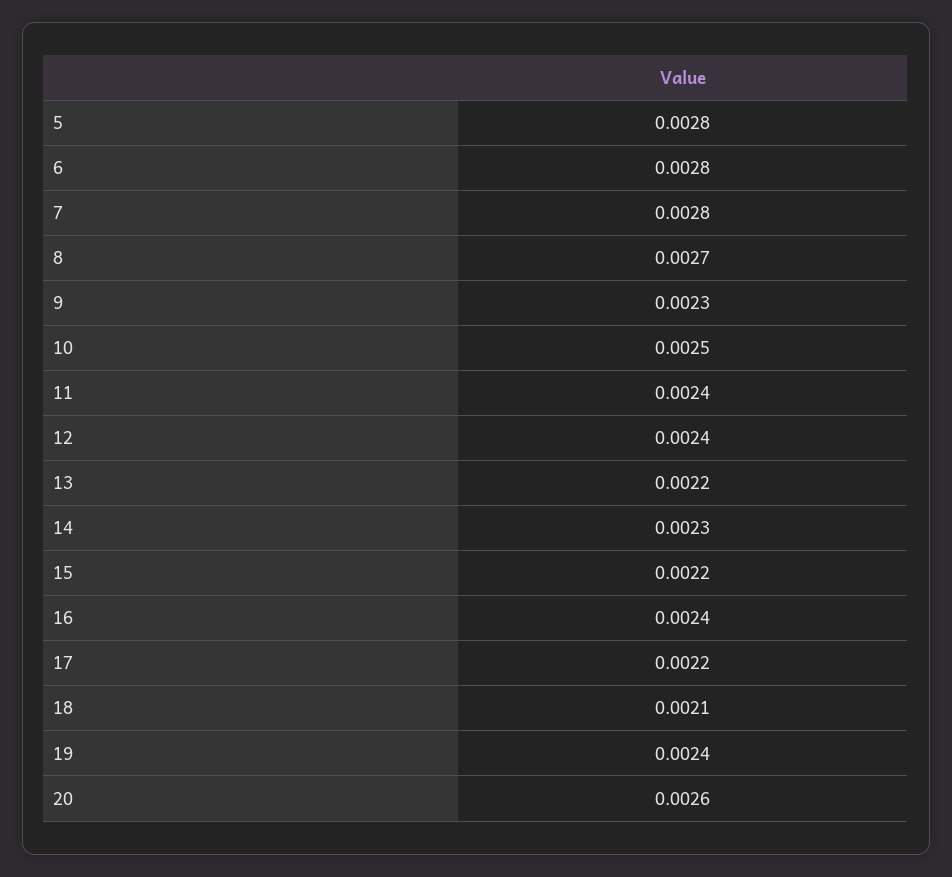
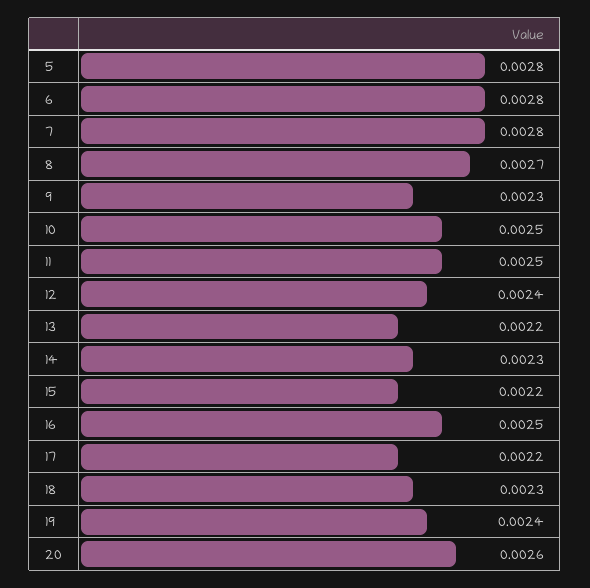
  {
    "5": 0.0028,
    "6": 0.0028,
    "7": 0.0028,
    "8": 0.0027,
    "9": 0.0023,
    "10": 0.0025,
-   "11": 0.0024,
+   "11": 0.0025,
    "12": 0.0024,
    "13": 0.0022,
    "14": 0.0023,
    "15": 0.0022,
-   "16": 0.0024,
+   "16": 0.0025,
    "17": 0.0022,
-   "18": 0.0021,
+   "18": 0.0023,
    "19": 0.0024,
    "20": 0.0026
  }

